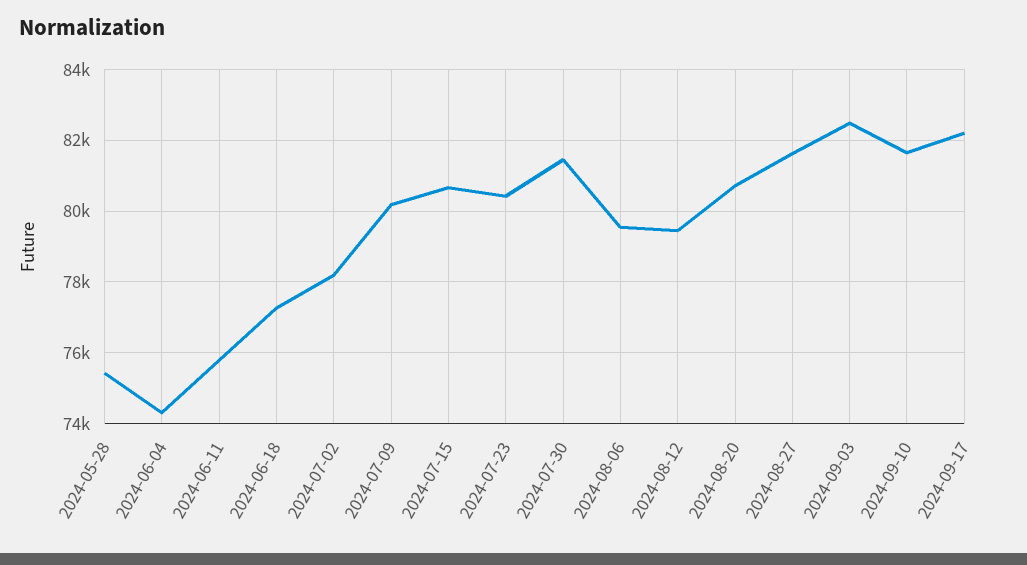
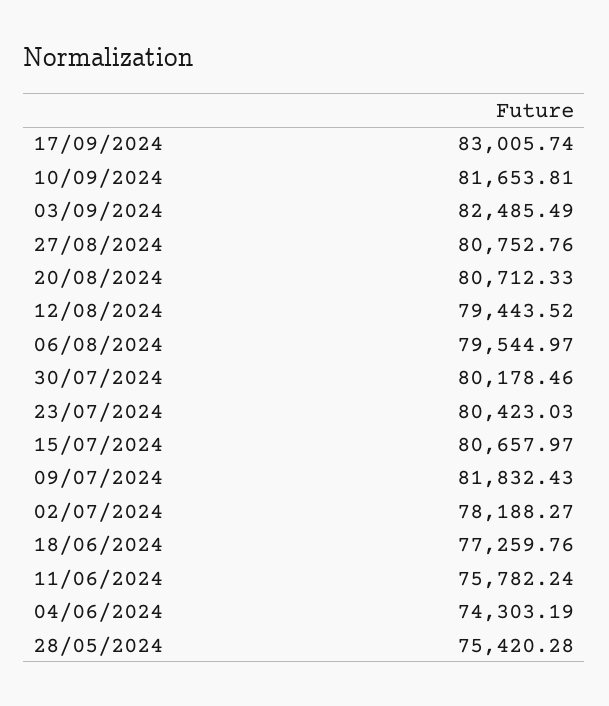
  {
    "2024-05-28": 75420.28,
    "2024-06-04": 74303.19,
    "2024-06-11": 75782.24,
    "2024-06-18": 77259.76,
    "2024-07-02": 78188.27,
-   "2024-07-09": 80200,
+   "2024-07-09": 81832.43,
    "2024-07-15": 80657.97,
    "2024-07-23": 80423.03,
-   "2024-07-30": 81400,
+   "2024-07-30": 80178.46,
    "2024-08-06": 79544.97,
    "2024-08-12": 79443.52,
    "2024-08-20": 80712.33,
-   "2024-08-27": 81600,
+   "2024-08-27": 80752.76,
    "2024-09-03": 82485.49,
    "2024-09-10": 81653.81,
-   "2024-09-17": 82200
+   "2024-09-17": 83005.74
  }

